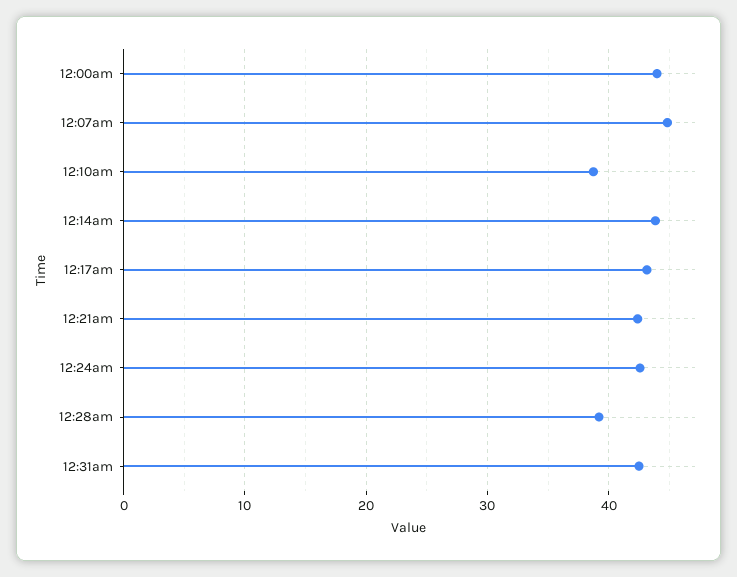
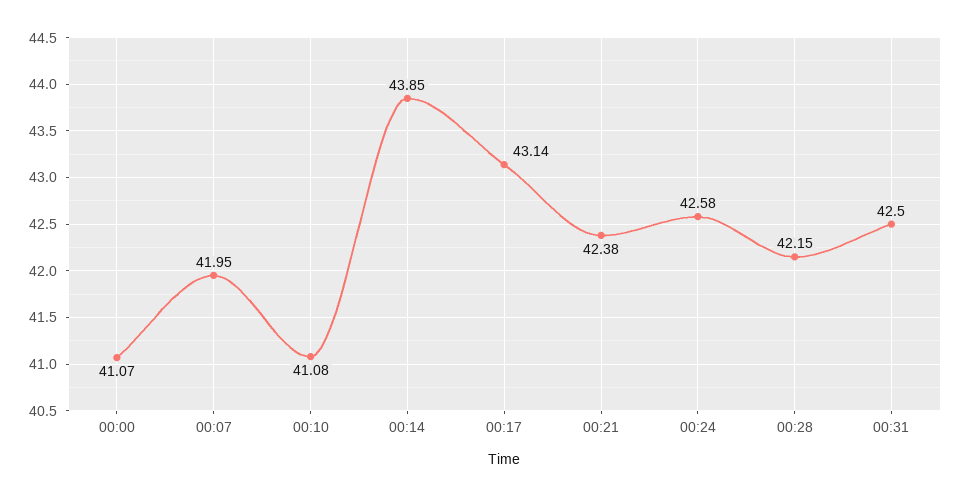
  {
-   "12:00am": 44,
+   "12:00am": 41.07,
-   "12:07am": 45,
+   "12:07am": 41.95,
-   "12:10am": 39,
+   "12:10am": 41.08,
    "12:14am": 43.85,
    "12:17am": 43.14,
    "12:21am": 42.38,
    "12:24am": 42.58,
-   "12:28am": 39,
+   "12:28am": 42.15,
    "12:31am": 42.5
  }

